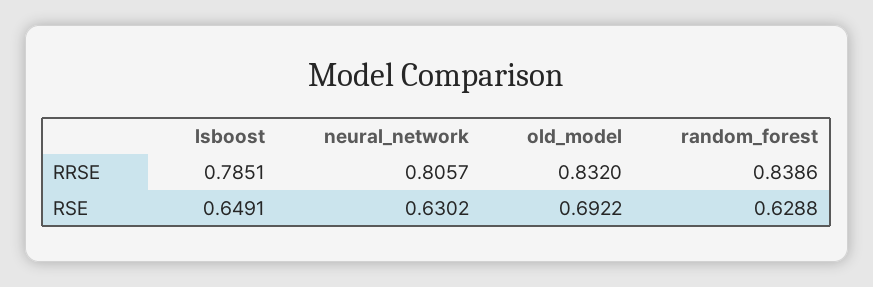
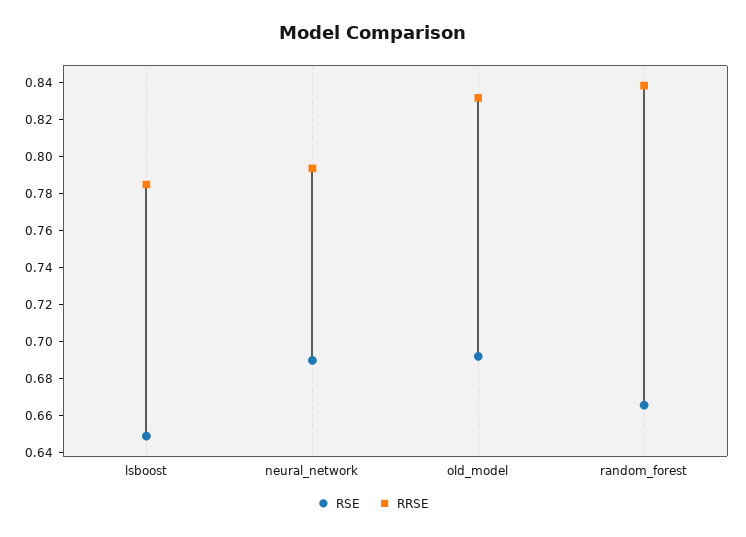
  {
    "RRSE": {
      "lsboost": 0.7851,
-     "neural_network": 0.8057,
+     "neural_network": 0.795,
      "old_model": 0.832,
      "random_forest": 0.8386
    },
    "RSE": {
      "lsboost": 0.6491,
-     "neural_network": 0.6302,
+     "neural_network": 0.69,
      "old_model": 0.6922,
-     "random_forest": 0.6288
+     "random_forest": 0.665
    }
  }

